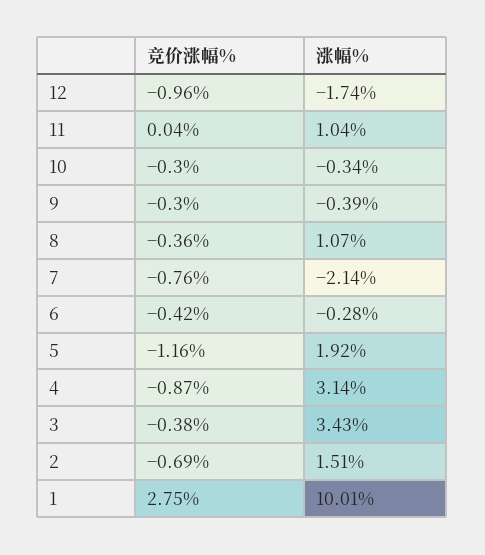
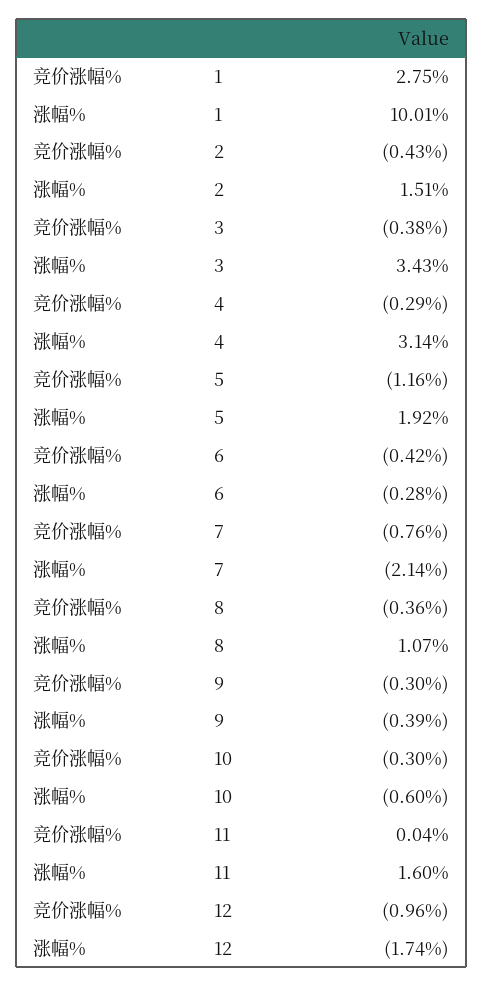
  {
    "竞价涨幅%": {
      "12": -0.96,
      "11": 0.04,
      "10": -0.3,
      "9": -0.3,
      "8": -0.36,
      "7": -0.76,
      "6": -0.42,
      "5": -1.16,
-     "4": -0.87,
+     "4": -0.29,
      "3": -0.38,
-     "2": -0.69,
+     "2": -0.43,
      "1": 2.75
    },
    "涨幅%": {
      "12": -1.74,
-     "11": 1.04,
+     "11": 1.6,
-     "10": -0.34,
+     "10": -0.6,
      "9": -0.39,
      "8": 1.07,
      "7": -2.14,
      "6": -0.28,
      "5": 1.92,
      "4": 3.14,
      "3": 3.43,
      "2": 1.51,
      "1": 10.01
    }
  }

